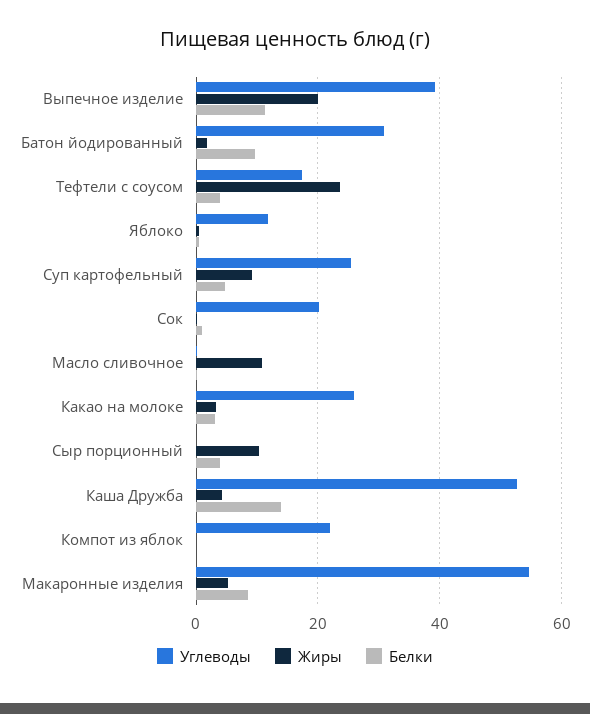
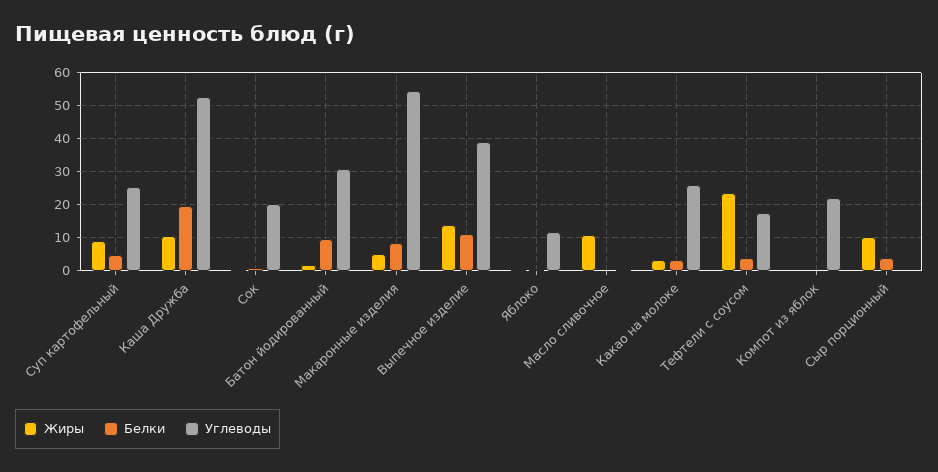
  {
    "Углеводы": {
      "Выпечное изделие": 40,
      "Батон йодированный": 30,
      "Тефтели с соусом": 18,
      "Яблоко": 12,
      "Суп картофельный": 26,
      "Сок": 20,
      "Масло сливочное": 0,
      "Какао на молоке": 26,
      "Сыр порционный": 0,
      "Каша Дружба": 52,
      "Компот из яблок": 22,
      "Макаронные изделия": 54
    },
    "Жиры": {
-     "Выпечное изделие": 20,
+     "Выпечное изделие": 14,
      "Батон йодированный": 2,
      "Тефтели с соусом": 24,
      "Яблоко": 0,
      "Суп картофельный": 10,
      "Сок": 0,
      "Масло сливочное": 10,
      "Какао на молоке": 4,
      "Сыр порционный": 10,
-     "Каша Дружба": 4,
+     "Каша Дружба": 10,
      "Компот из яблок": 0,
      "Макаронные изделия": 6
    },
    "Белки": {
      "Выпечное изделие": 12,
      "Батон йодированный": 10,
      "Тефтели с соусом": 4,
      "Яблоко": 0,
      "Суп картофельный": 4,
      "Сок": 2,
      "Масло сливочное": 0,
      "Какао на молоке": 4,
      "Сыр порционный": 4,
-     "Каша Дружба": 14,
+     "Каша Дружба": 20,
      "Компот из яблок": 0,
      "Макаронные изделия": 8
    }
  }

